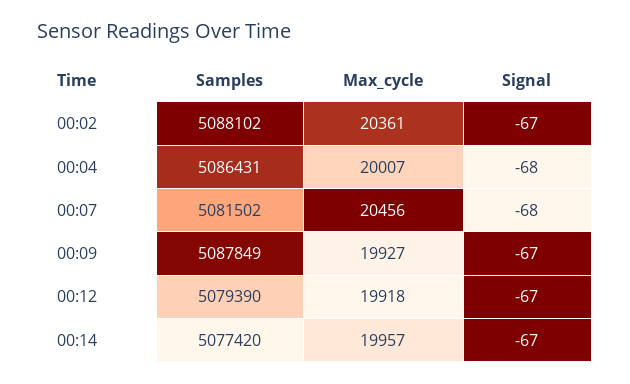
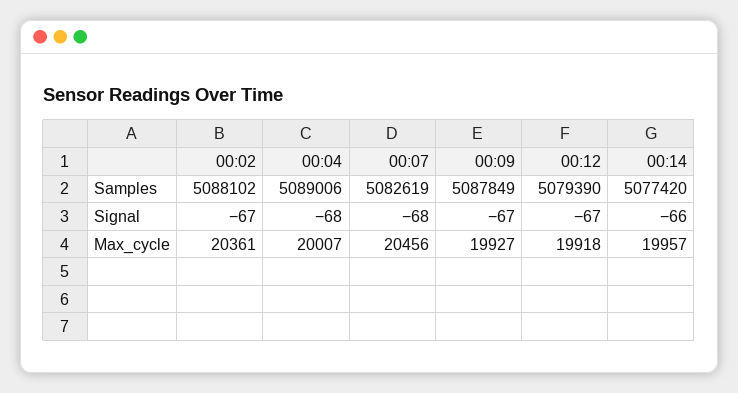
  {
    "Samples": {
      "00:02": 5088102,
-     "00:04": 5086431,
+     "00:04": 5089006,
-     "00:07": 5081502,
+     "00:07": 5082619,
      "00:09": 5087849,
      "00:12": 5079390,
      "00:14": 5077420
    },
    "Max_cycle": {
      "00:02": 20361,
      "00:04": 20007,
      "00:07": 20456,
      "00:09": 19927,
      "00:12": 19918,
      "00:14": 19957
    },
    "Signal": {
      "00:02": -67,
      "00:04": -68,
      "00:07": -68,
      "00:09": -67,
      "00:12": -67,
-     "00:14": -67
+     "00:14": -66
    }
  }

